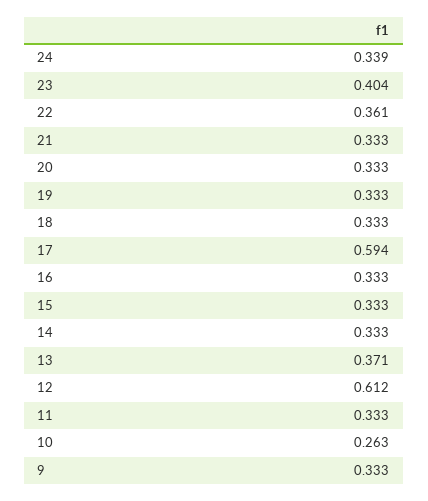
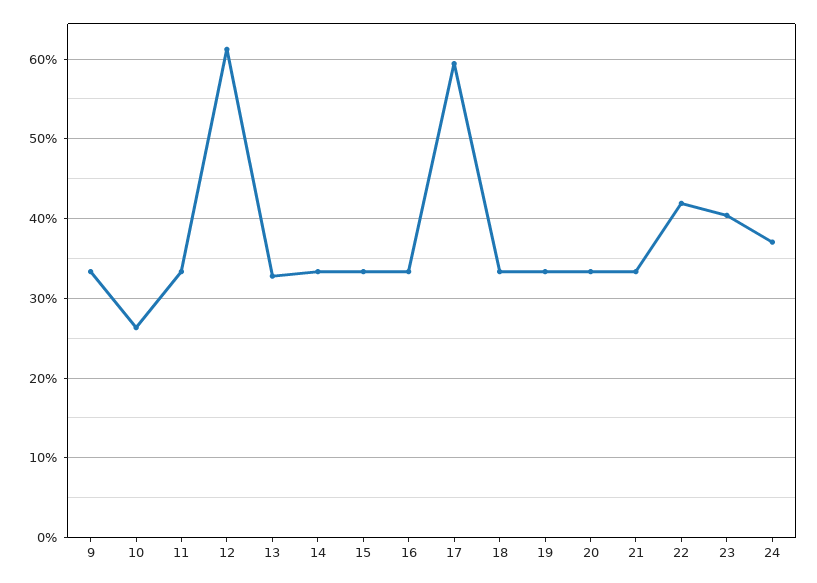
  {
-   "24": 0.339,
+   "24": 0.37,
    "23": 0.404,
-   "22": 0.361,
+   "22": 0.42,
    "21": 0.333,
    "20": 0.333,
    "19": 0.333,
    "18": 0.333,
    "17": 0.594,
    "16": 0.333,
    "15": 0.333,
    "14": 0.333,
-   "13": 0.371,
+   "13": 0.33,
    "12": 0.612,
    "11": 0.333,
    "10": 0.263,
    "9": 0.333
  }

